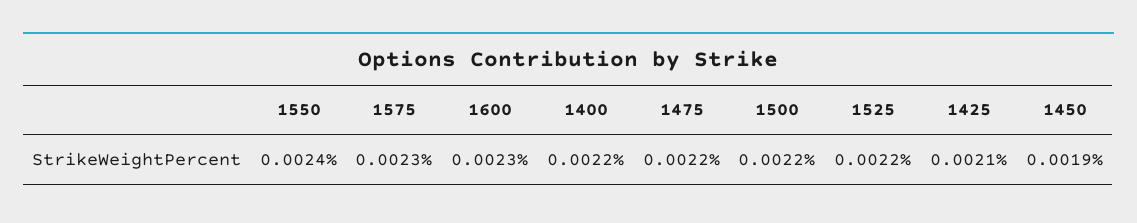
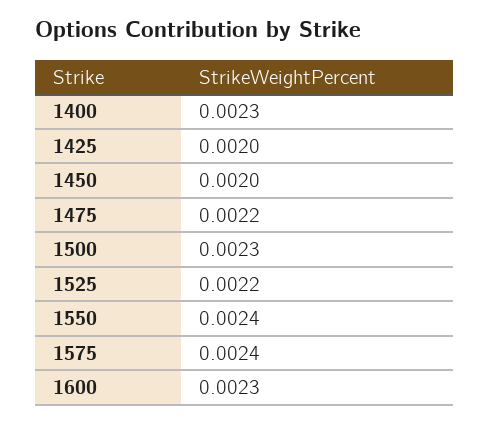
  {
    "1550": 0.0024,
-   "1575": 0.0023,
+   "1575": 0.0024,
    "1600": 0.0023,
-   "1400": 0.0022,
+   "1400": 0.0023,
    "1475": 0.0022,
-   "1500": 0.0022,
+   "1500": 0.0023,
    "1525": 0.0022,
-   "1425": 0.0021,
+   "1425": 0.002,
-   "1450": 0.0019
+   "1450": 0.002
  }

